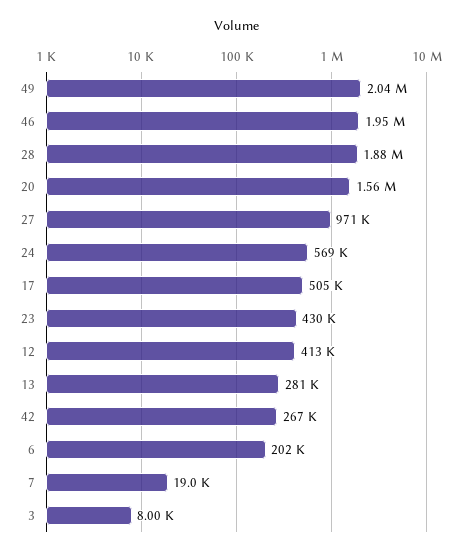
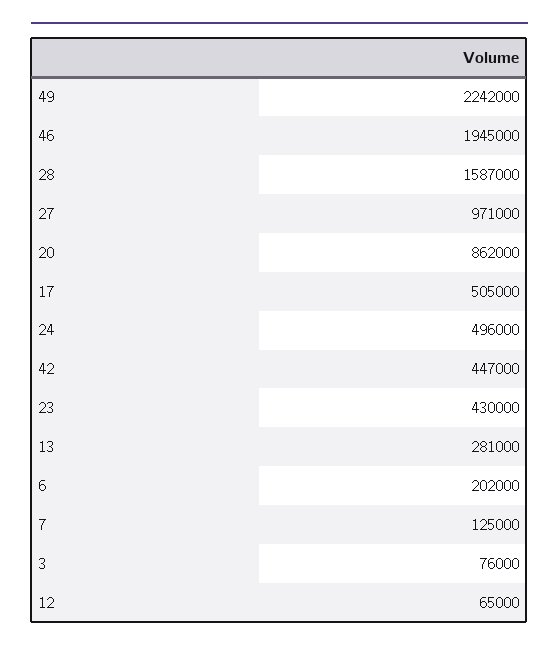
  {
-   "49": 2040000,
+   "49": 2242000,
    "46": 1945000,
-   "28": 1880000,
+   "28": 1587000,
-   "20": 1560000,
+   "20": 862000,
    "27": 971000,
-   "24": 569000,
+   "24": 496000,
    "17": 505000,
    "23": 430000,
-   "12": 413000,
+   "12": 65000,
    "13": 281000,
-   "42": 267000,
+   "42": 447000,
    "6": 202000,
-   "7": 19000,
+   "7": 125000,
-   "3": 8000
+   "3": 76000
  }

